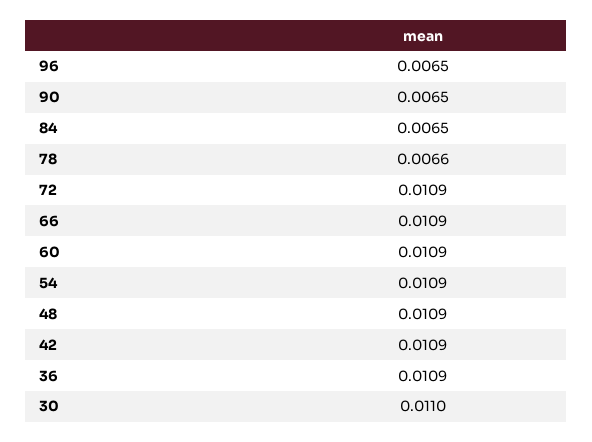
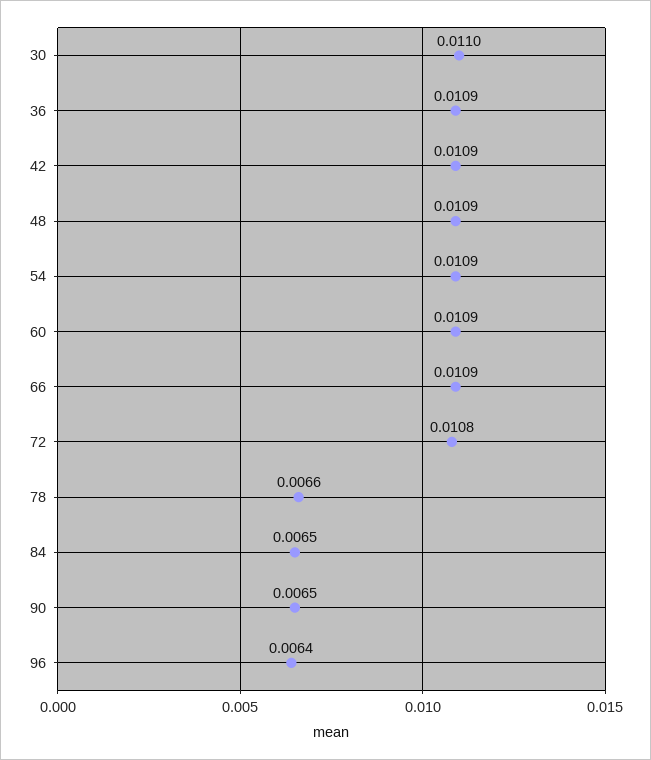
  {
-   "96": 0.0065,
+   "96": 0.0064,
    "90": 0.0065,
    "84": 0.0065,
    "78": 0.0066,
-   "72": 0.0109,
+   "72": 0.0108,
    "66": 0.0109,
    "60": 0.0109,
    "54": 0.0109,
    "48": 0.0109,
    "42": 0.0109,
    "36": 0.0109,
    "30": 0.011
  }

